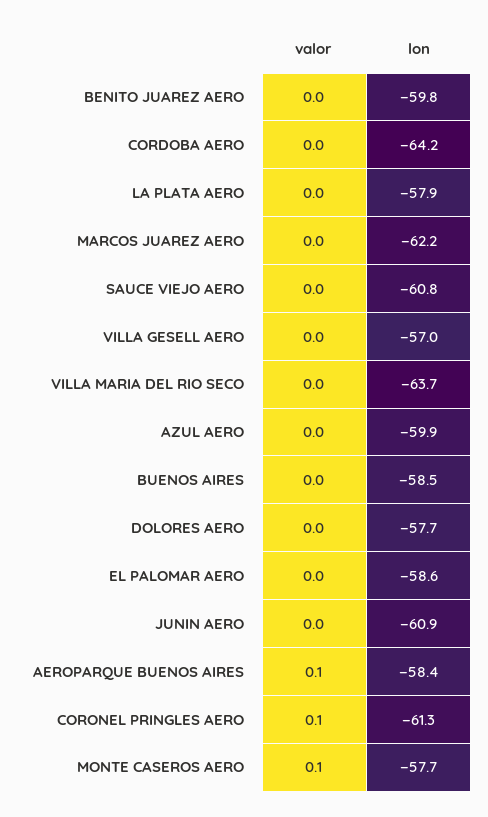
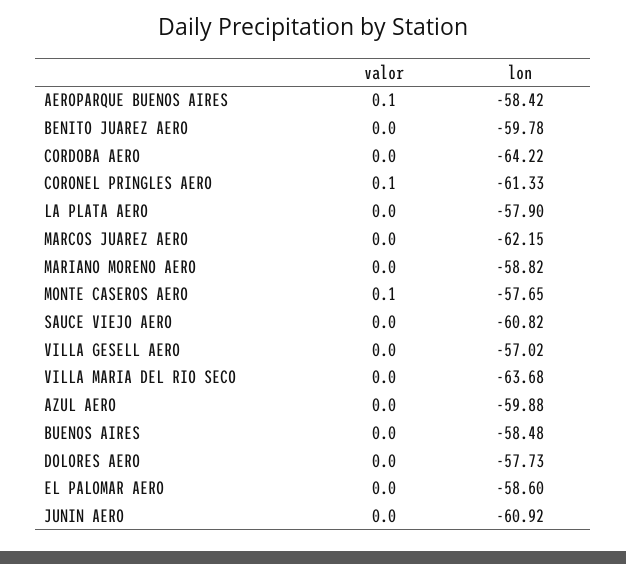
  {
    "valor": {
      "BENITO JUAREZ AERO": 0,
      "CORDOBA AERO": 0,
      "LA PLATA AERO": 0,
      "MARCOS JUAREZ AERO": 0,
      "SAUCE VIEJO AERO": 0,
      "VILLA GESELL AERO": 0,
      "VILLA MARIA DEL RIO SECO": 0,
      "AZUL AERO": 0,
      "BUENOS AIRES": 0,
      "DOLORES AERO": 0,
      "EL PALOMAR AERO": 0,
      "JUNIN AERO": 0,
      "AEROPARQUE BUENOS AIRES": 0.1,
      "CORONEL PRINGLES AERO": 0.1,
-     "MONTE CASEROS AERO": 0.1
+     "MONTE CASEROS AERO": 0.1,
+     "MARIANO MORENO AERO": 0
    },
    "lon": {
      "BENITO JUAREZ AERO": -59.78,
      "CORDOBA AERO": -64.22,
      "LA PLATA AERO": -57.9,
      "MARCOS JUAREZ AERO": -62.15,
      "SAUCE VIEJO AERO": -60.82,
      "VILLA GESELL AERO": -57.02,
      "VILLA MARIA DEL RIO SECO": -63.68,
      "AZUL AERO": -59.88,
      "BUENOS AIRES": -58.48,
      "DOLORES AERO": -57.73,
      "EL PALOMAR AERO": -58.6,
      "JUNIN AERO": -60.92,
      "AEROPARQUE BUENOS AIRES": -58.42,
      "CORONEL PRINGLES AERO": -61.33,
-     "MONTE CASEROS AERO": -57.65
+     "MONTE CASEROS AERO": -57.65,
+     "MARIANO MORENO AERO": -58.82
    }
  }

